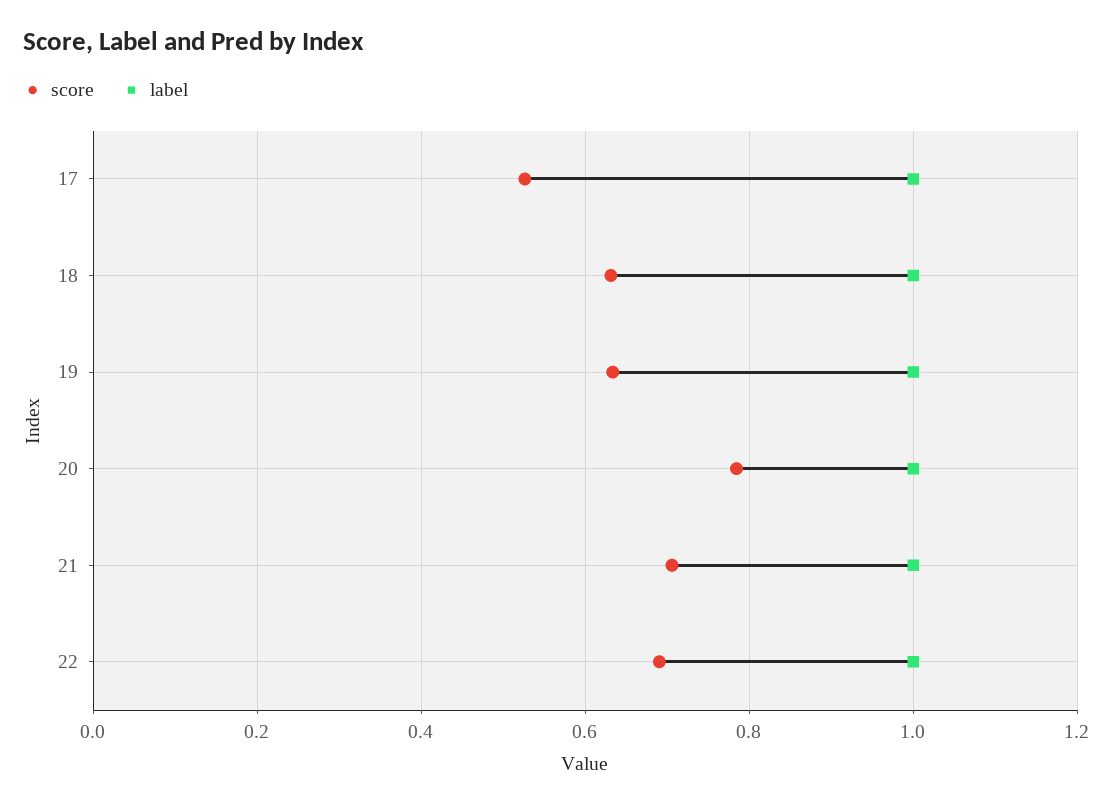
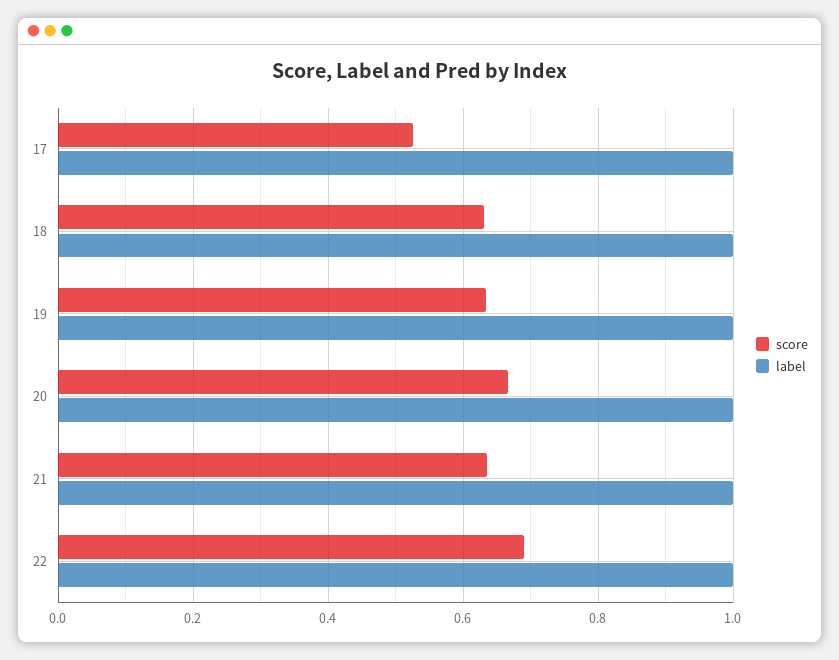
  {
    "score": {
      "17": 0.52,
      "18": 0.64,
      "19": 0.64,
-     "20": 0.78,
+     "20": 0.66,
-     "21": 0.7,
+     "21": 0.64,
      "22": 0.7
    },
    "label": {
      "17": 1,
      "18": 1,
      "19": 1,
      "20": 1,
      "21": 1,
      "22": 1
    }
  }

